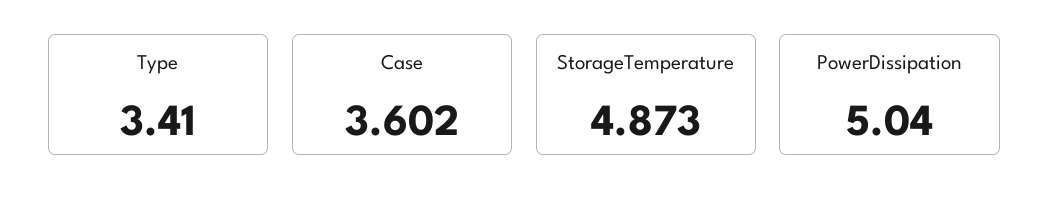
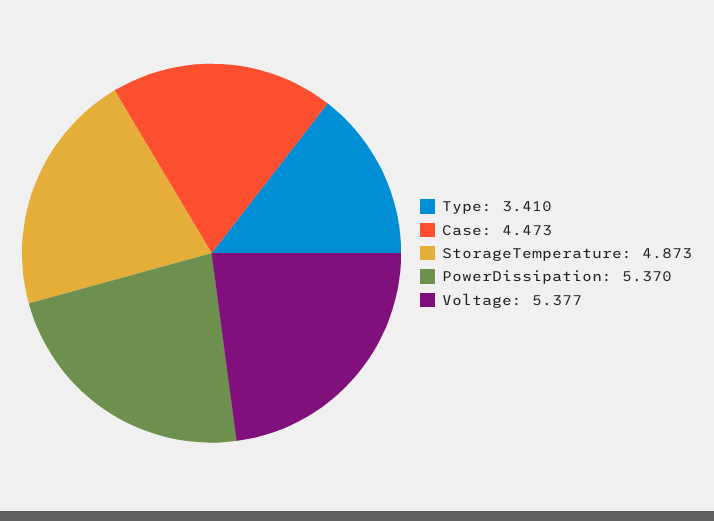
  {
    "Type": 3.41,
-   "Case": 3.602,
+   "Case": 4.473,
    "StorageTemperature": 4.873,
-   "PowerDissipation": 5.04
+   "PowerDissipation": 5.37,
+   "Voltage": 5.377
  }

